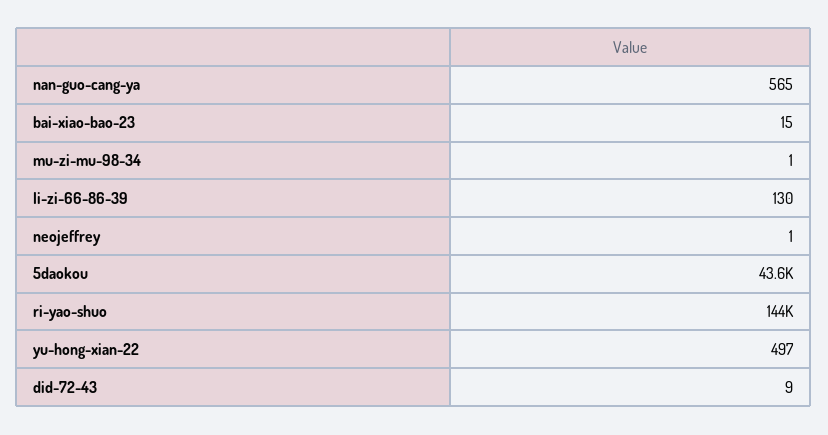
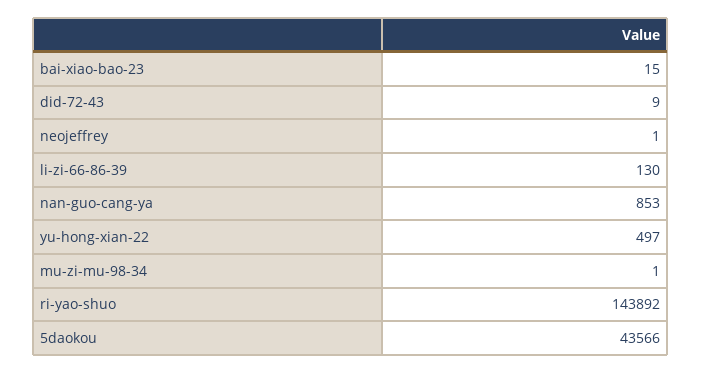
  {
-   "nan-guo-cang-ya": 565,
+   "nan-guo-cang-ya": 853,
    "bai-xiao-bao-23": 15,
    "mu-zi-mu-98-34": 1,
    "li-zi-66-86-39": 130,
    "neojeffrey": 1,
    "5daokou": 43566,
    "ri-yao-shuo": 143892,
    "yu-hong-xian-22": 497,
    "did-72-43": 9
  }

